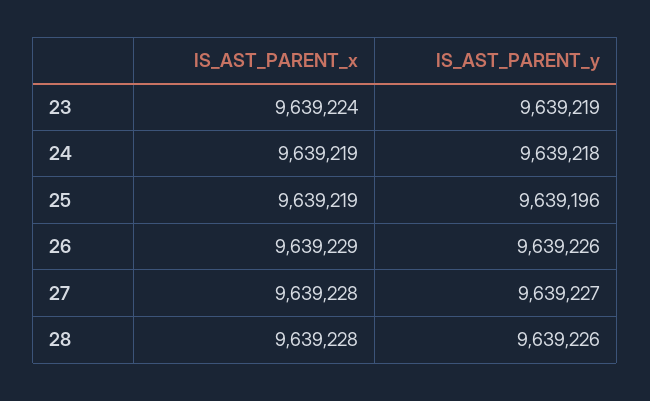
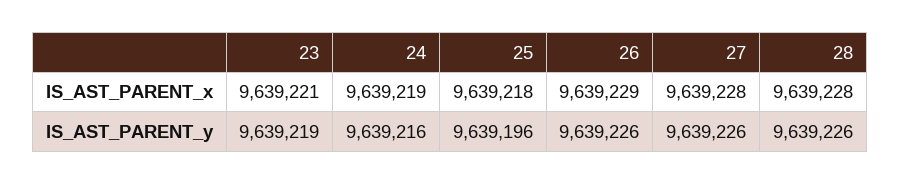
  {
    "IS_AST_PARENT_x": {
-     "23": 9639224,
+     "23": 9639221,
      "24": 9639219,
-     "25": 9639219,
+     "25": 9639218,
      "26": 9639229,
      "27": 9639228,
      "28": 9639228
    },
    "IS_AST_PARENT_y": {
      "23": 9639219,
-     "24": 9639218,
+     "24": 9639216,
      "25": 9639196,
      "26": 9639226,
-     "27": 9639227,
+     "27": 9639226,
      "28": 9639226
    }
  }

